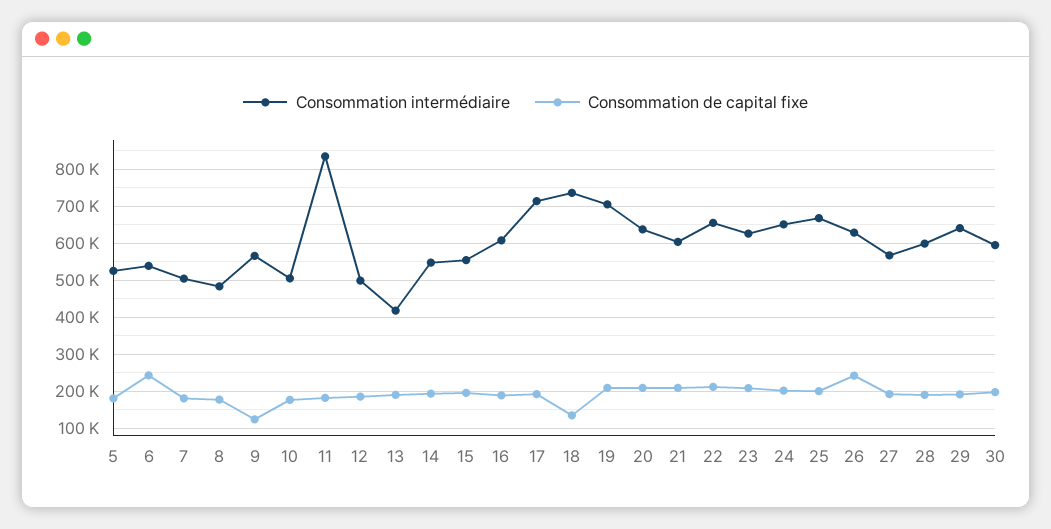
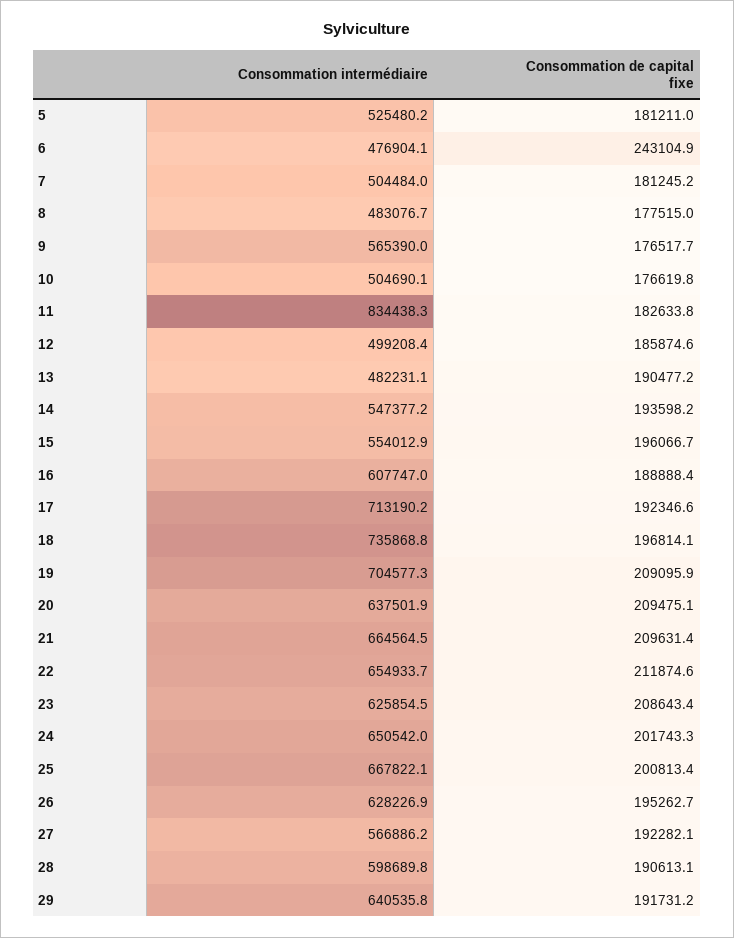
  {
    "Consommation intermédiaire": {
      "5": 525480.2,
-     "6": 540000,
+     "6": 476904.1,
      "7": 504484,
      "8": 483076.7,
      "9": 565390,
      "10": 504690.1,
      "11": 834438.3,
      "12": 499208.4,
-     "13": 420000,
+     "13": 482231.1,
      "14": 547377.2,
      "15": 554012.9,
      "16": 607747,
      "17": 713190.2,
      "18": 735868.8,
      "19": 704577.3,
      "20": 637501.9,
-     "21": 600000,
+     "21": 664564.5,
      "22": 654933.7,
      "23": 625854.5,
      "24": 650542,
      "25": 667822.1,
      "26": 628226.9,
      "27": 566886.2,
      "28": 598689.8,
-     "29": 640535.8,
+     "29": 640535.8
-     "30": 600000
    },
    "Consommation de capital fixe": {
      "5": 181211,
      "6": 243104.9,
      "7": 181245.2,
      "8": 177515,
-     "9": 120000,
+     "9": 176517.7,
      "10": 176619.8,
      "11": 182633.8,
      "12": 185874.6,
      "13": 190477.2,
      "14": 193598.2,
      "15": 196066.7,
      "16": 188888.4,
      "17": 192346.6,
-     "18": 140000,
+     "18": 196814.1,
      "19": 209095.9,
      "20": 209475.1,
      "21": 209631.4,
      "22": 211874.6,
      "23": 208643.4,
      "24": 201743.3,
      "25": 200813.4,
-     "26": 240000,
+     "26": 195262.7,
      "27": 192282.1,
      "28": 190613.1,
-     "29": 191731.2,
+     "29": 191731.2
-     "30": 200000
    }
  }

